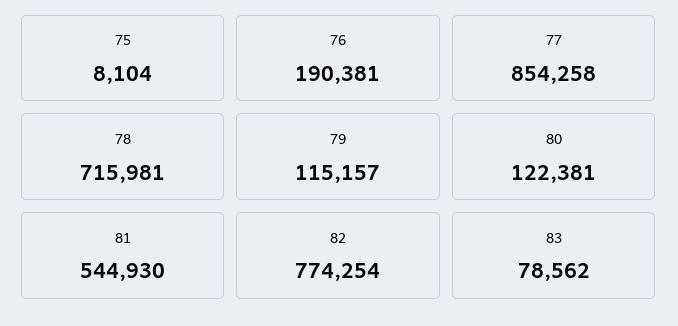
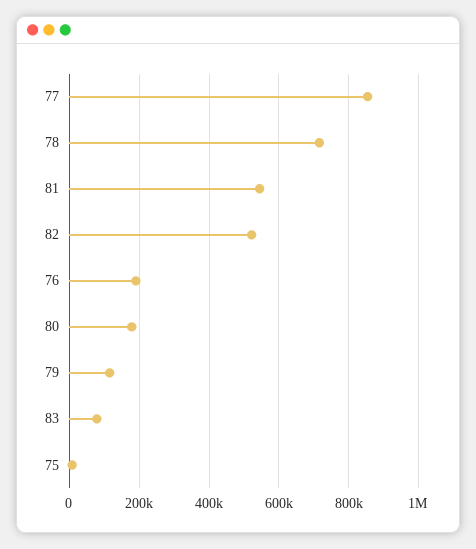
  {
    "75": 8104,
    "76": 190381,
    "77": 854258,
    "78": 715981,
    "79": 115157,
-   "80": 122381,
+   "80": 180000,
    "81": 544930,
-   "82": 774254,
+   "82": 520000,
    "83": 78562
  }

